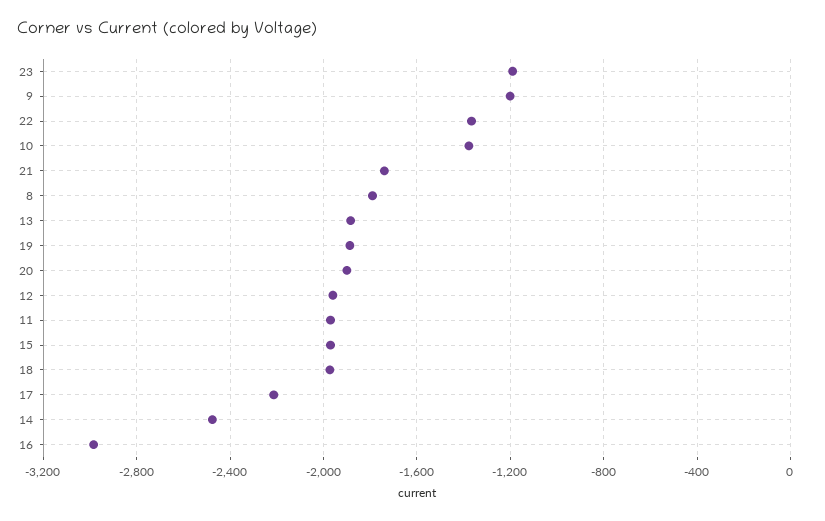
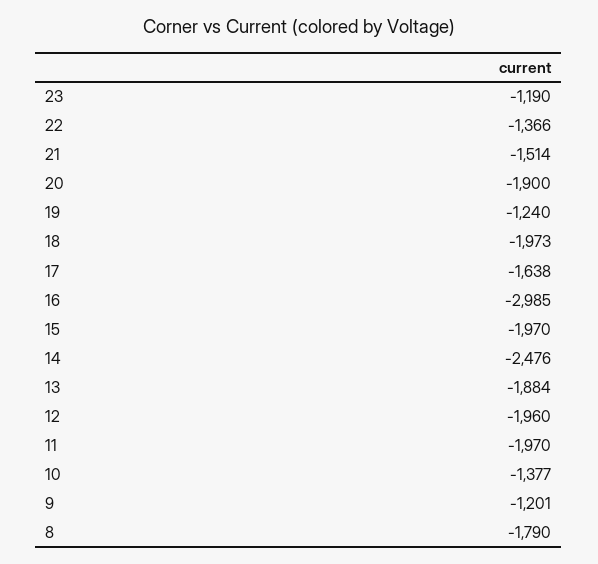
  {
    "23": -1190,
    "9": -1201,
    "22": -1366,
    "10": -1377,
-   "21": -1750,
+   "21": -1514,
    "8": -1790,
    "13": -1884,
-   "19": -1900,
+   "19": -1240,
    "20": -1900,
    "12": -1960,
    "11": -1970,
    "15": -1970,
    "18": -1973,
-   "17": -2200,
+   "17": -1638,
    "14": -2476,
    "16": -2985
  }

